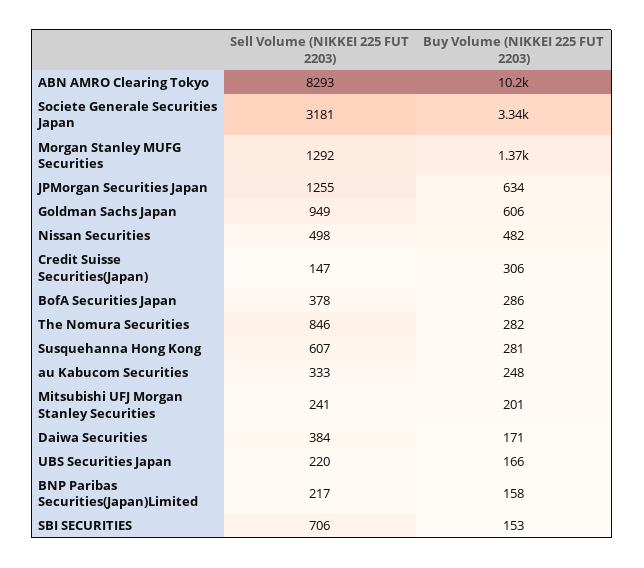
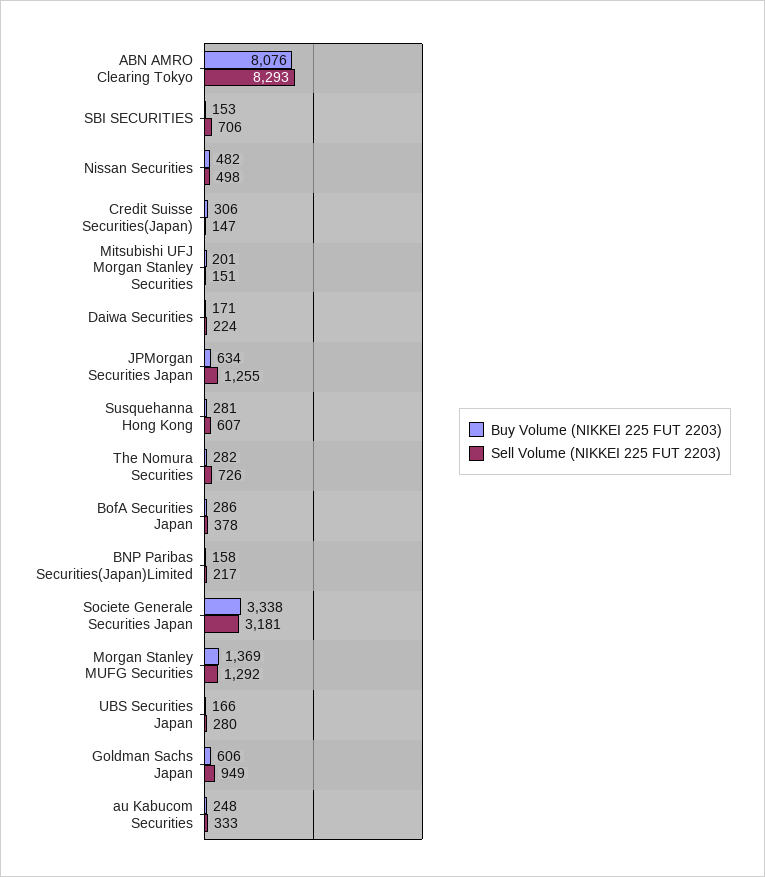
  {
    "Sell Volume (NIKKEI 225 FUT 2203)": {
      "ABN AMRO Clearing Tokyo": 8293,
      "Societe Generale Securities Japan": 3181,
      "Morgan Stanley MUFG Securities": 1292,
      "JPMorgan Securities Japan": 1255,
      "Goldman Sachs Japan": 949,
      "Nissan Securities": 498,
      "Credit Suisse Securities(Japan)": 147,
      "BofA Securities Japan": 378,
-     "The Nomura Securities": 846,
+     "The Nomura Securities": 726,
      "Susquehanna Hong Kong": 607,
      "au Kabucom Securities": 333,
-     "Mitsubishi UFJ Morgan Stanley Securities": 241,
+     "Mitsubishi UFJ Morgan Stanley Securities": 151,
-     "Daiwa Securities": 384,
+     "Daiwa Securities": 224,
-     "UBS Securities Japan": 220,
+     "UBS Securities Japan": 280,
      "BNP Paribas Securities(Japan)Limited": 217,
      "SBI SECURITIES": 706
    },
    "Buy Volume (NIKKEI 225 FUT 2203)": {
-     "ABN AMRO Clearing Tokyo": 10200,
+     "ABN AMRO Clearing Tokyo": 8076,
      "Societe Generale Securities Japan": 3338,
      "Morgan Stanley MUFG Securities": 1369,
      "JPMorgan Securities Japan": 634,
      "Goldman Sachs Japan": 606,
      "Nissan Securities": 482,
      "Credit Suisse Securities(Japan)": 306,
      "BofA Securities Japan": 286,
      "The Nomura Securities": 282,
      "Susquehanna Hong Kong": 281,
      "au Kabucom Securities": 248,
      "Mitsubishi UFJ Morgan Stanley Securities": 201,
      "Daiwa Securities": 171,
      "UBS Securities Japan": 166,
      "BNP Paribas Securities(Japan)Limited": 158,
      "SBI SECURITIES": 153
    }
  }

